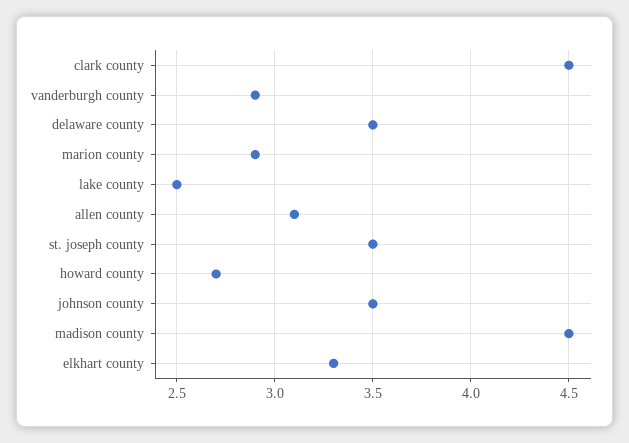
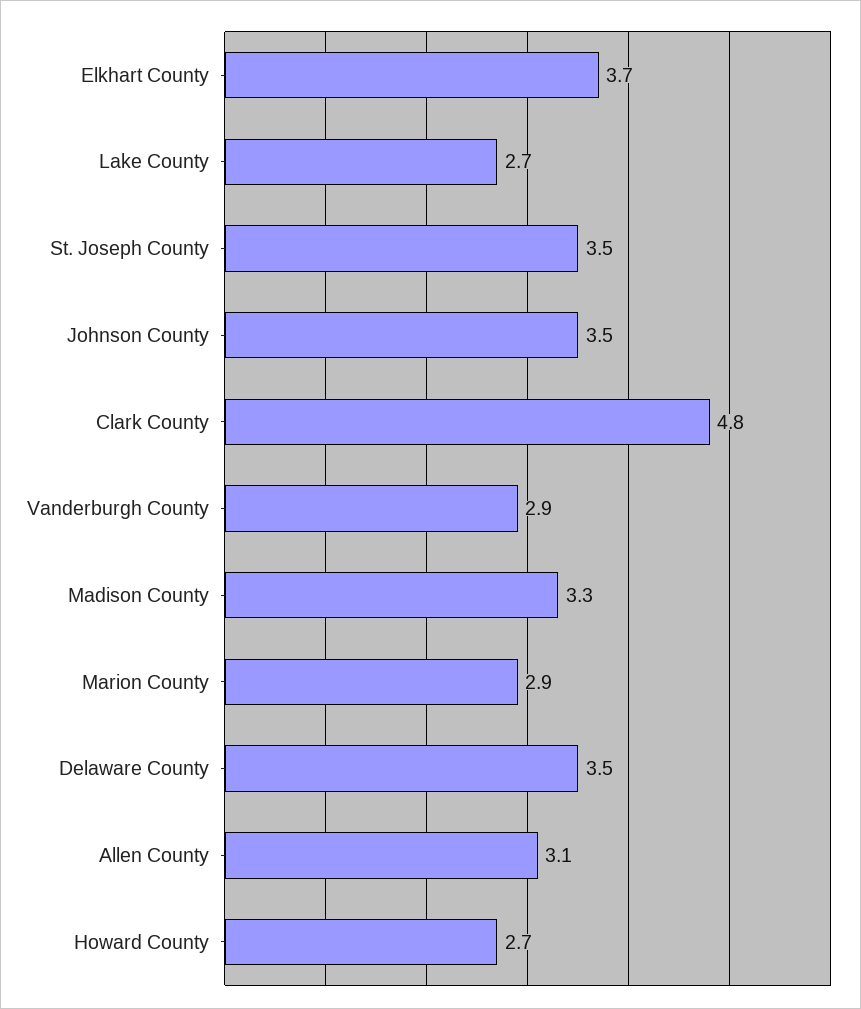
  {
-   "clark county": 4.5,
+   "clark county": 4.8,
    "vanderburgh county": 2.9,
    "delaware county": 3.5,
    "marion county": 2.9,
-   "lake county": 2.5,
+   "lake county": 2.7,
    "allen county": 3.1,
    "st. joseph county": 3.5,
    "howard county": 2.7,
    "johnson county": 3.5,
-   "madison county": 4.5,
+   "madison county": 3.3,
-   "elkhart county": 3.3
+   "elkhart county": 3.7
  }

